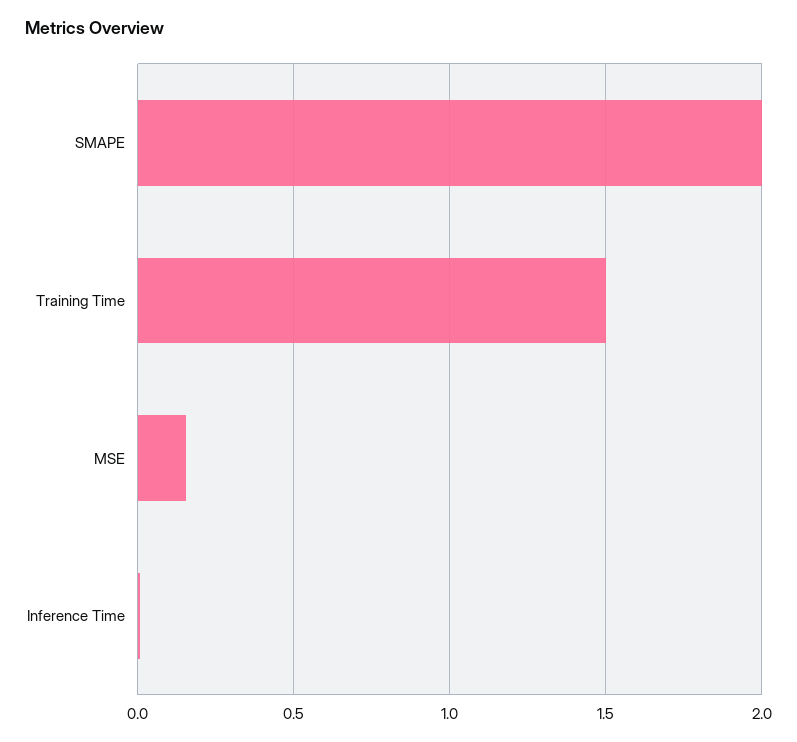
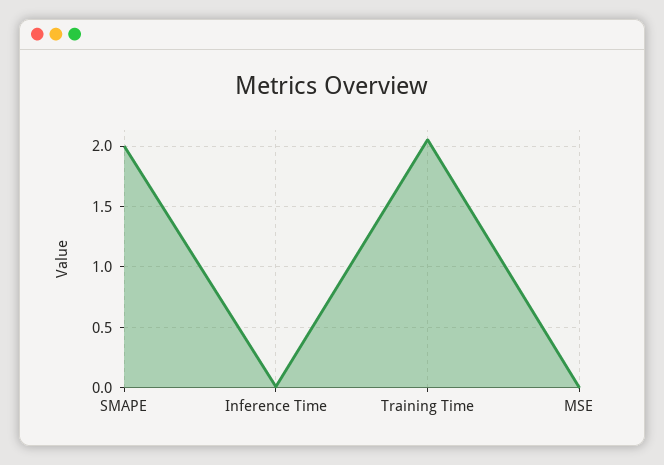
  {
    "SMAPE": 2,
-   "Training Time": 1.5,
+   "Training Time": 2.05,
-   "MSE": 0.15,
+   "MSE": 0,
    "Inference Time": 0
  }

